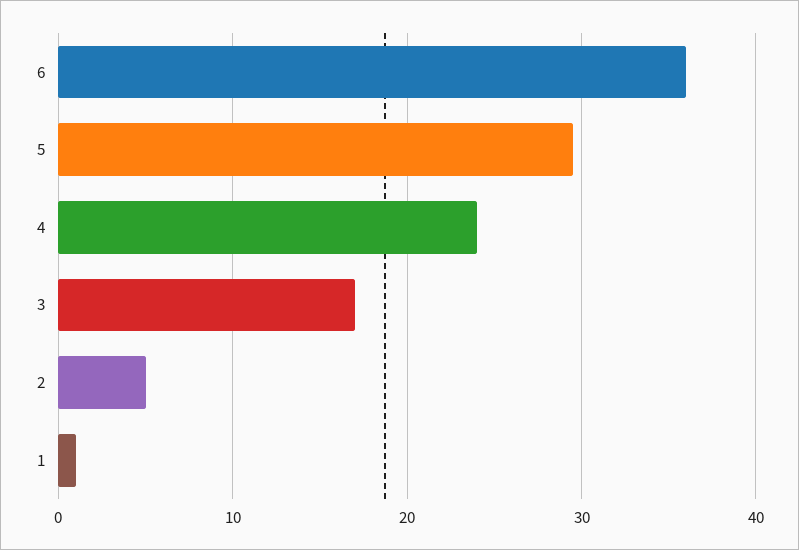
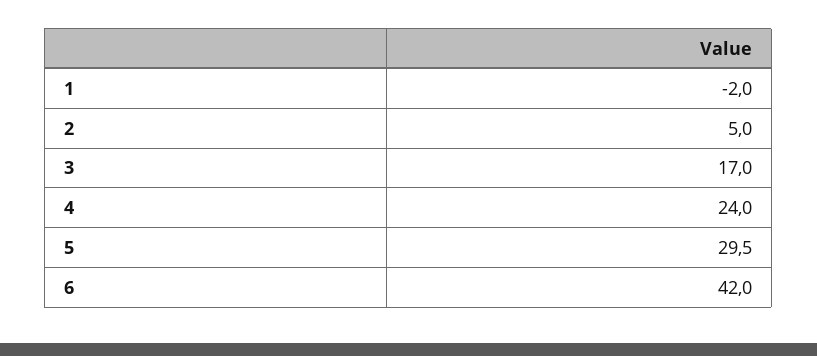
  {
-   "6": 36,
+   "6": 42,
    "5": 29.5,
    "4": 24,
    "3": 17,
    "2": 5,
-   "1": 1
+   "1": -2
  }

